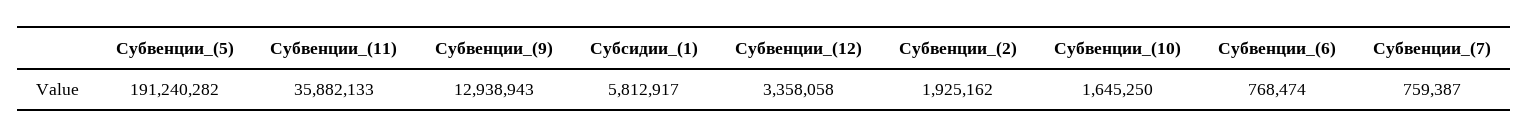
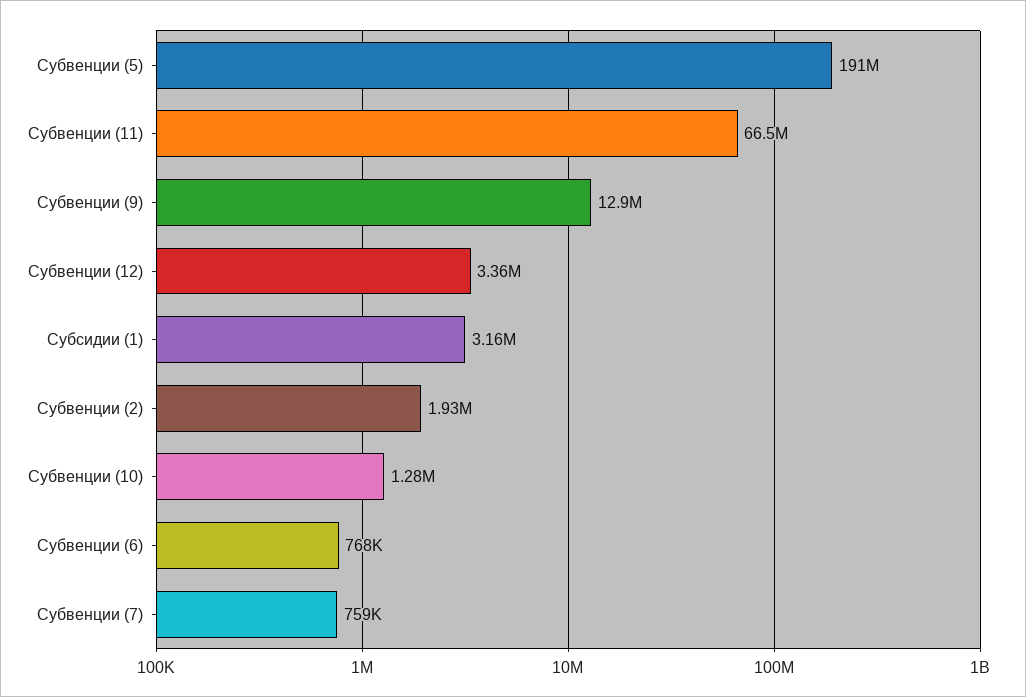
  {
    "Субвенции_(5)": 191240282,
-   "Субвенции_(11)": 35882133,
+   "Субвенции_(11)": 66500000,
    "Субвенции_(9)": 12938943,
-   "Субсидии_(1)": 5812917,
+   "Субсидии_(1)": 3160000,
    "Субвенции_(12)": 3358058,
    "Субвенции_(2)": 1925162,
-   "Субвенции_(10)": 1645250,
+   "Субвенции_(10)": 1280000,
    "Субвенции_(6)": 768474,
    "Субвенции_(7)": 759387
  }

